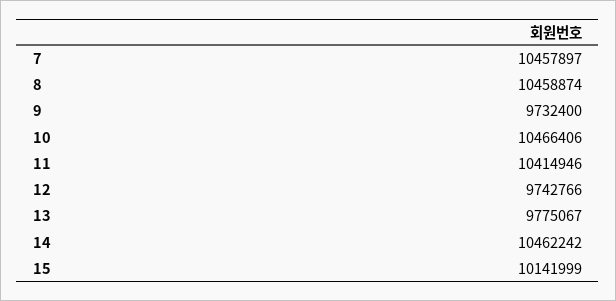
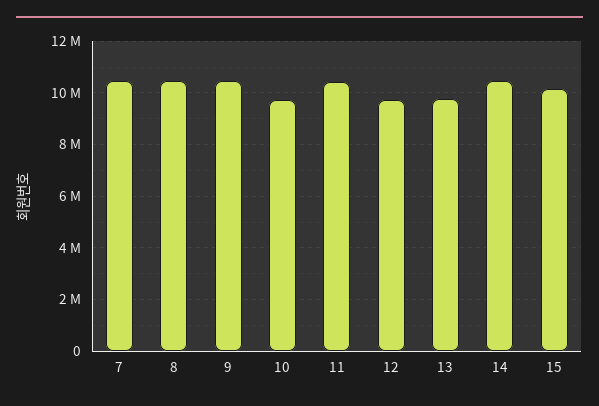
  {
    "7": 10457897,
    "8": 10458874,
-   "9": 9732400,
+   "9": 10500000,
-   "10": 10466406,
+   "10": 9750000,
    "11": 10414946,
    "12": 9742766,
    "13": 9775067,
    "14": 10462242,
    "15": 10141999
  }

